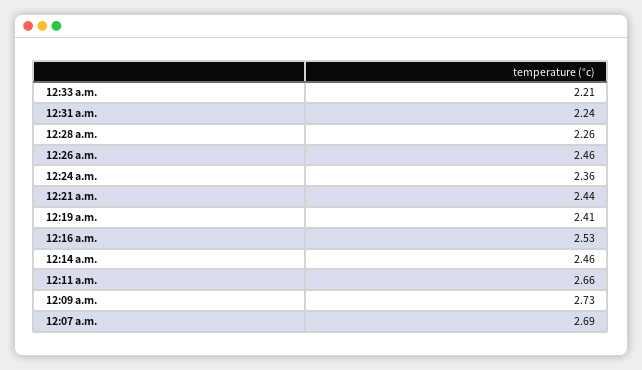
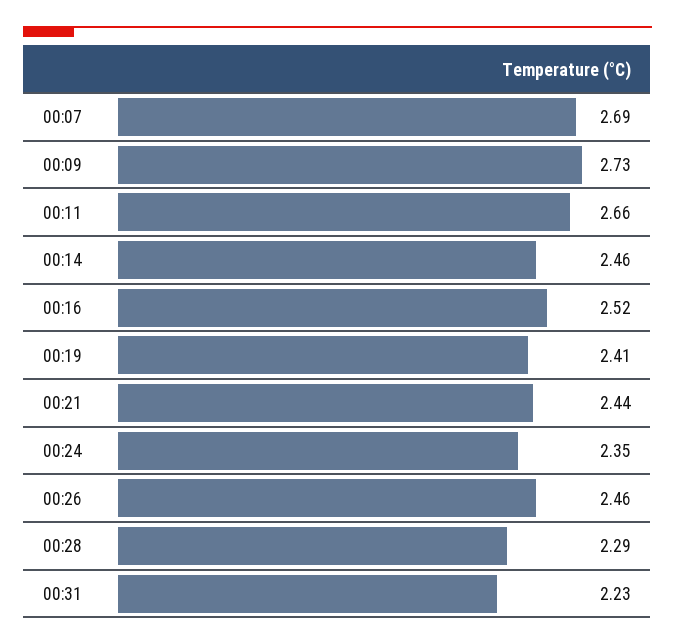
  {
-   "12:33 a.m.": 2.21,
-   "12:31 a.m.": 2.24,
+   "12:31 a.m.": 2.23,
-   "12:28 a.m.": 2.26,
+   "12:28 a.m.": 2.29,
    "12:26 a.m.": 2.46,
-   "12:24 a.m.": 2.36,
+   "12:24 a.m.": 2.35,
    "12:21 a.m.": 2.44,
    "12:19 a.m.": 2.41,
-   "12:16 a.m.": 2.53,
+   "12:16 a.m.": 2.52,
    "12:14 a.m.": 2.46,
    "12:11 a.m.": 2.66,
    "12:09 a.m.": 2.73,
    "12:07 a.m.": 2.69
  }

